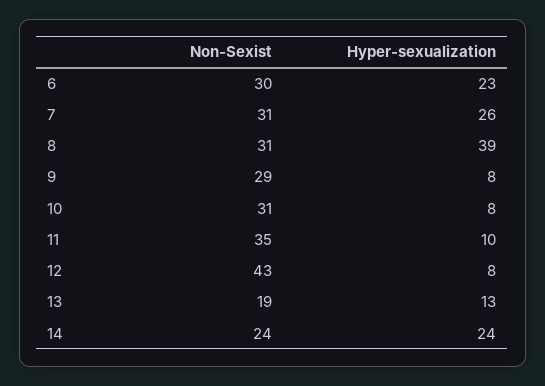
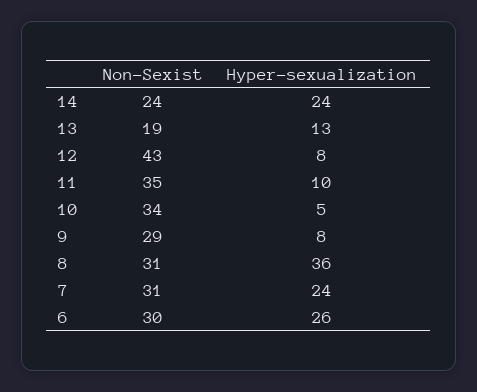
  {
    "Non-Sexist": {
      "6": 30,
      "7": 31,
      "8": 31,
      "9": 29,
-     "10": 31,
+     "10": 34,
      "11": 35,
      "12": 43,
      "13": 19,
      "14": 24
    },
    "Hyper-sexualization": {
-     "6": 23,
+     "6": 26,
-     "7": 26,
+     "7": 24,
-     "8": 39,
+     "8": 36,
      "9": 8,
-     "10": 8,
+     "10": 5,
      "11": 10,
      "12": 8,
      "13": 13,
      "14": 24
    }
  }

